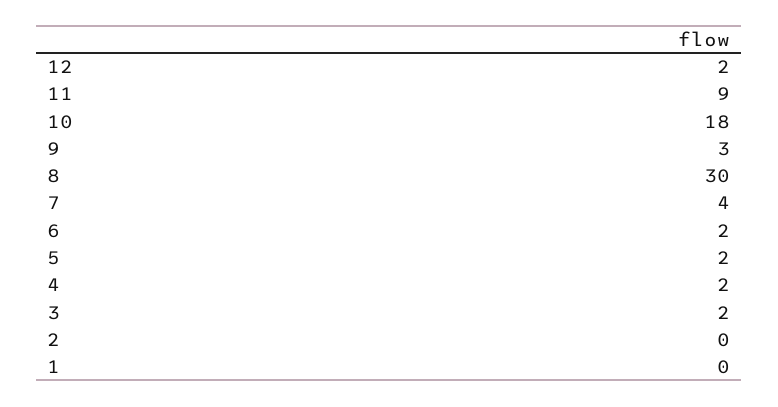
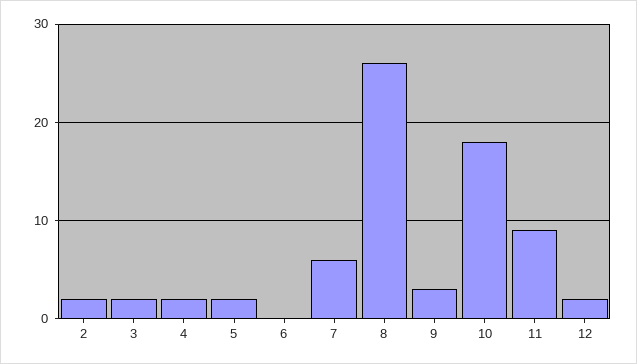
  {
    "12": 2,
    "11": 9,
    "10": 18,
    "9": 3,
-   "8": 30,
+   "8": 26,
-   "7": 4,
+   "7": 6,
-   "6": 2,
+   "6": 0,
    "5": 2,
    "4": 2,
    "3": 2,
-   "2": 0,
+   "2": 2
-   "1": 0
  }

